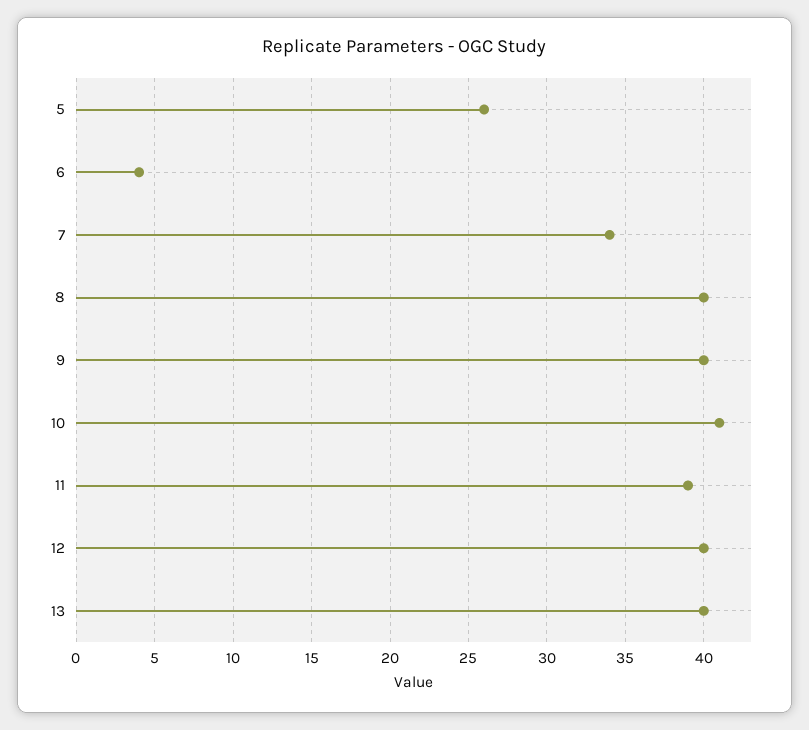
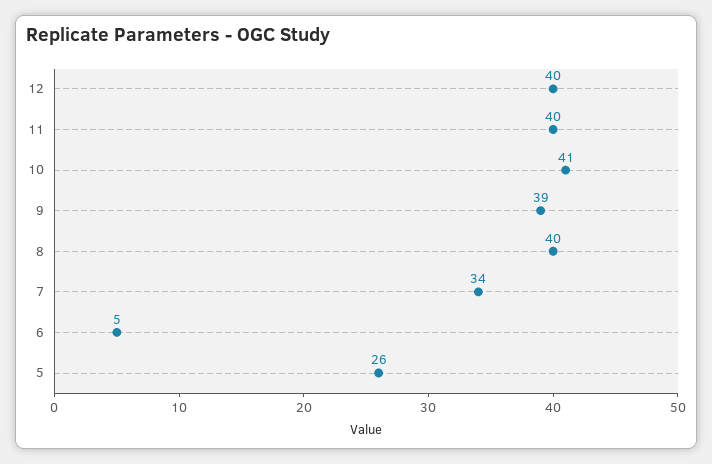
  {
    "5": 26,
-   "6": 4,
+   "6": 5,
    "7": 34,
    "8": 40,
-   "9": 40,
+   "9": 39,
    "10": 41,
-   "11": 39,
+   "11": 40,
-   "12": 40,
+   "12": 40
-   "13": 40
  }

